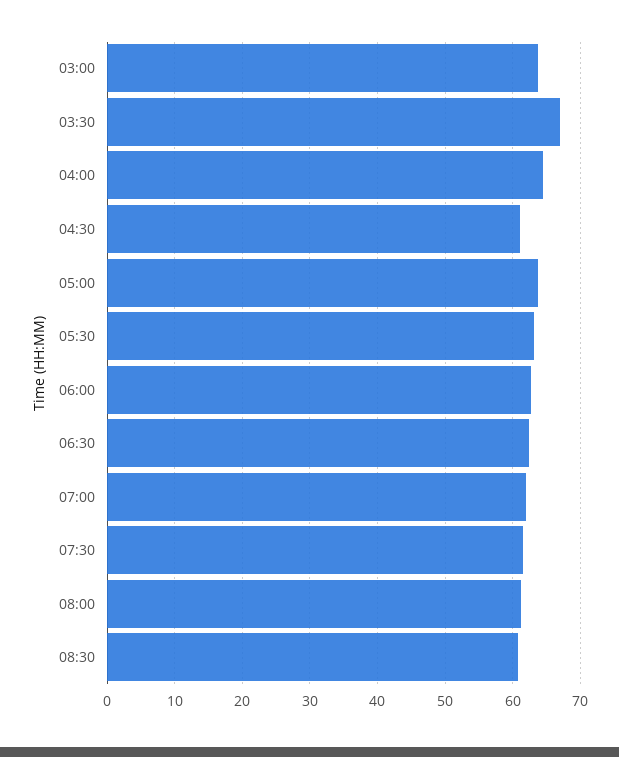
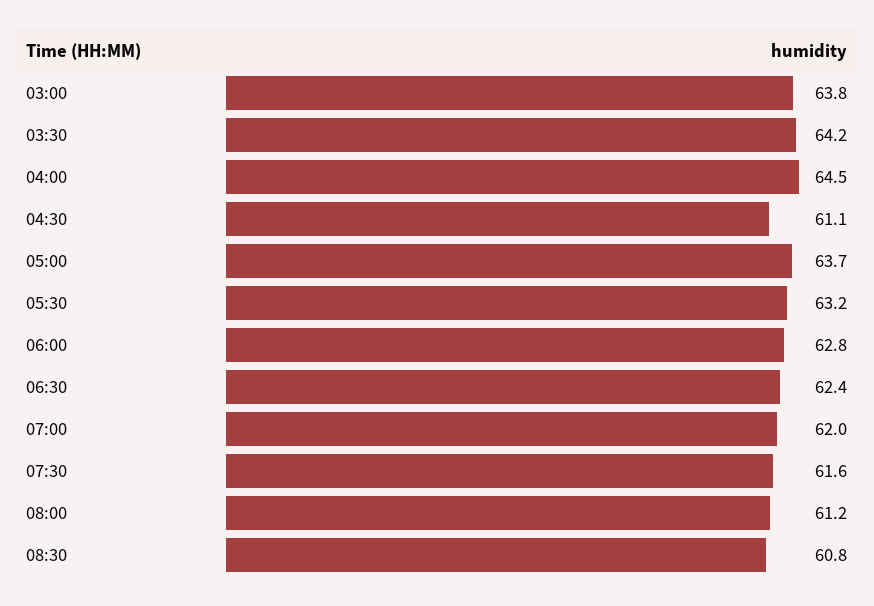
  {
    "03:00": 63.8,
-   "03:30": 67,
+   "03:30": 64.2,
    "04:00": 64.5,
    "04:30": 61.1,
    "05:00": 63.7,
    "05:30": 63.2,
    "06:00": 62.8,
    "06:30": 62.4,
    "07:00": 62,
    "07:30": 61.6,
    "08:00": 61.2,
    "08:30": 60.8
  }

